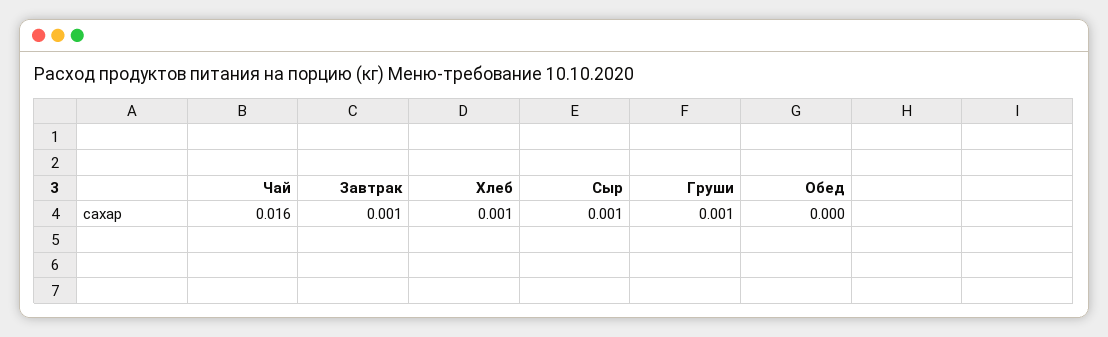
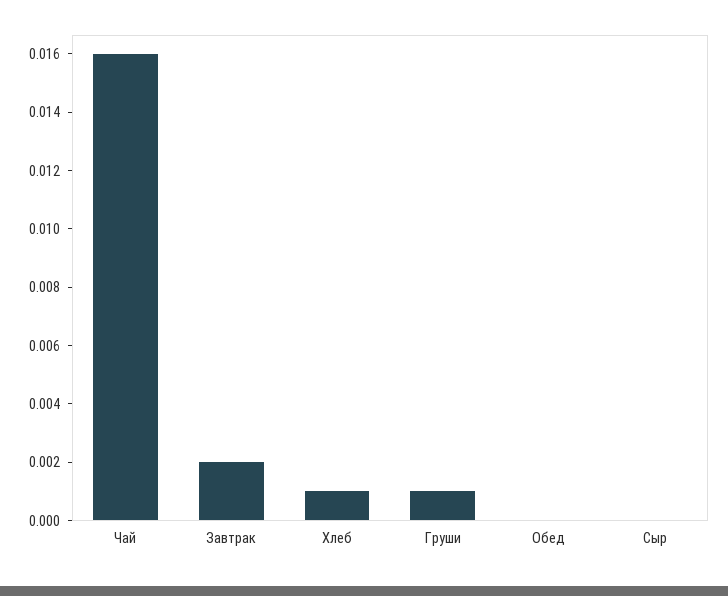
  {
    "Чай": 0.016,
-   "Завтрак": 0.001,
+   "Завтрак": 0.002,
    "Хлеб": 0.001,
-   "Сыр": 0.001,
+   "Сыр": 0,
    "Груши": 0.001,
    "Обед": 0
  }

